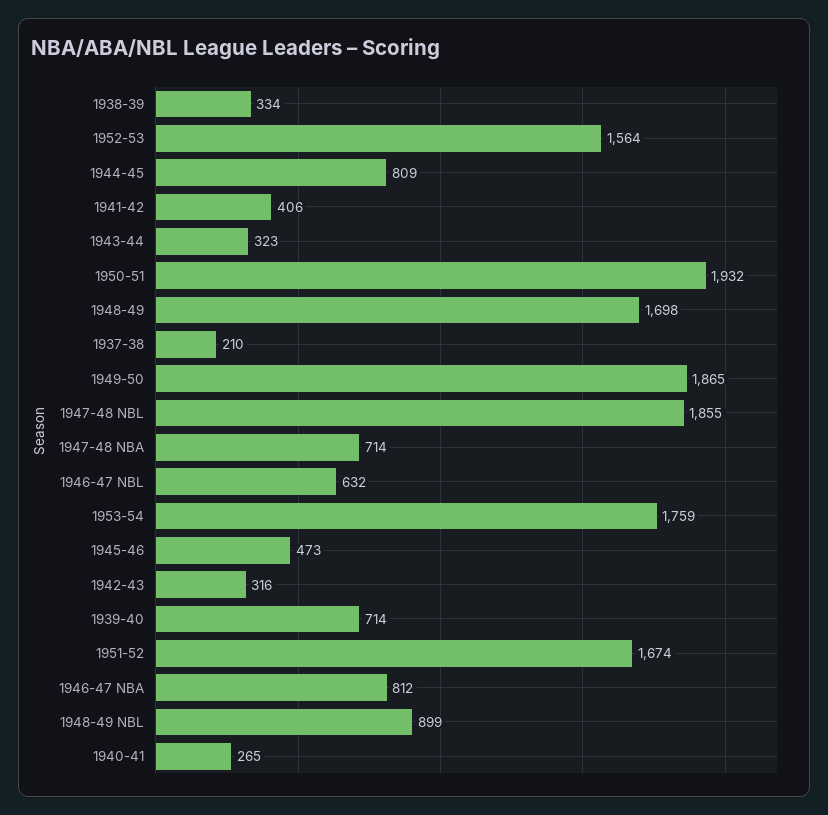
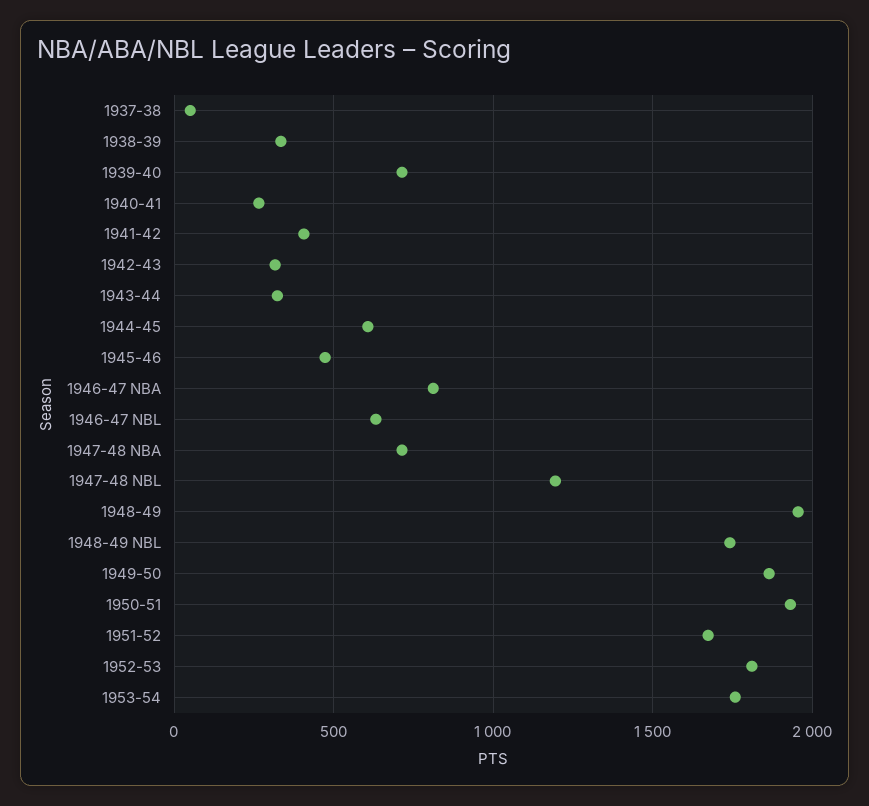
  {
    "1938-39": 334,
-   "1952-53": 1564,
+   "1952-53": 1800,
-   "1944-45": 809,
+   "1944-45": 600,
    "1941-42": 406,
    "1943-44": 323,
    "1950-51": 1932,
-   "1948-49": 1698,
+   "1948-49": 1950,
-   "1937-38": 210,
+   "1937-38": 50,
    "1949-50": 1865,
-   "1947-48 NBL": 1855,
+   "1947-48 NBL": 1200,
    "1947-48 NBA": 714,
    "1946-47 NBL": 632,
    "1953-54": 1759,
    "1945-46": 473,
    "1942-43": 316,
    "1939-40": 714,
    "1951-52": 1674,
    "1946-47 NBA": 812,
-   "1948-49 NBL": 899,
+   "1948-49 NBL": 1750,
    "1940-41": 265
  }

